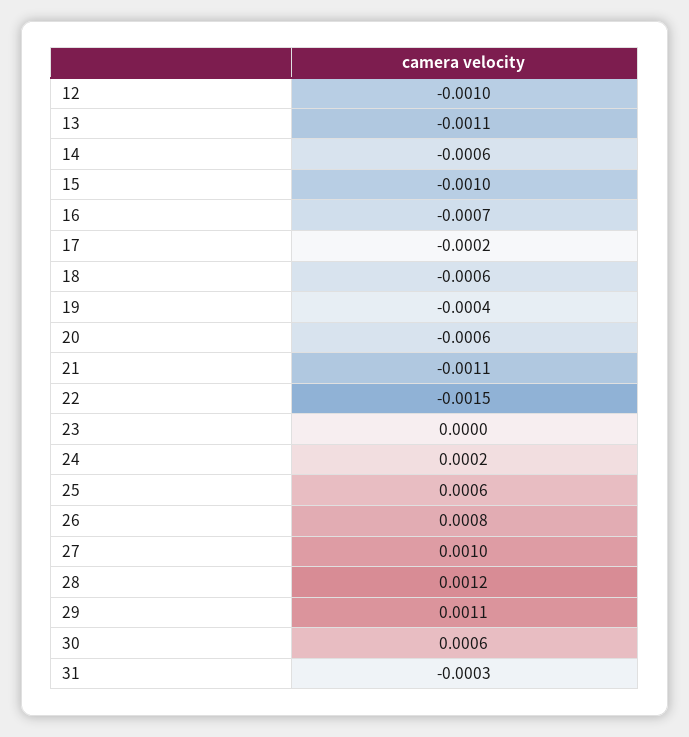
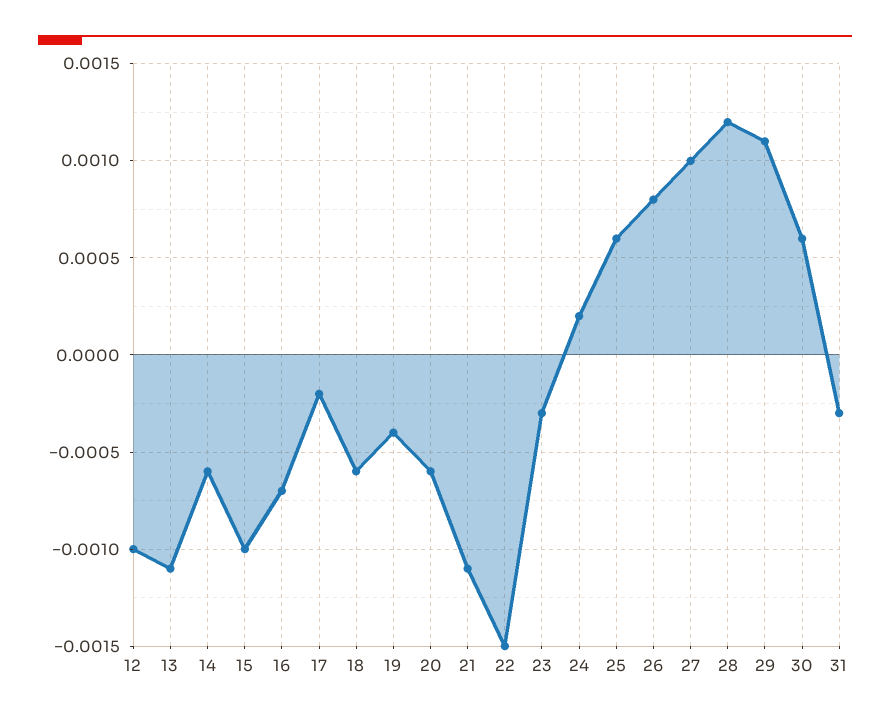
  {
    "12": -0.001,
    "13": -0.0011,
    "14": -0.0006,
    "15": -0.001,
    "16": -0.0007,
    "17": -0.0002,
    "18": -0.0006,
    "19": -0.0004,
    "20": -0.0006,
    "21": -0.0011,
    "22": -0.0015,
-   "23": 0,
+   "23": -0.0003,
    "24": 0.0002,
    "25": 0.0006,
    "26": 0.0008,
    "27": 0.001,
    "28": 0.0012,
    "29": 0.0011,
    "30": 0.0006,
    "31": -0.0003
  }

